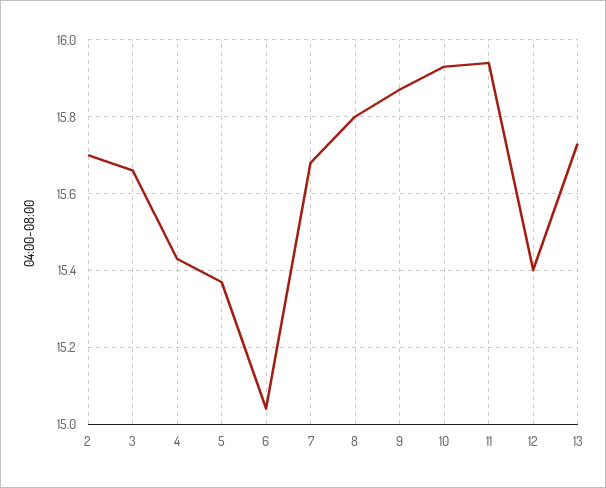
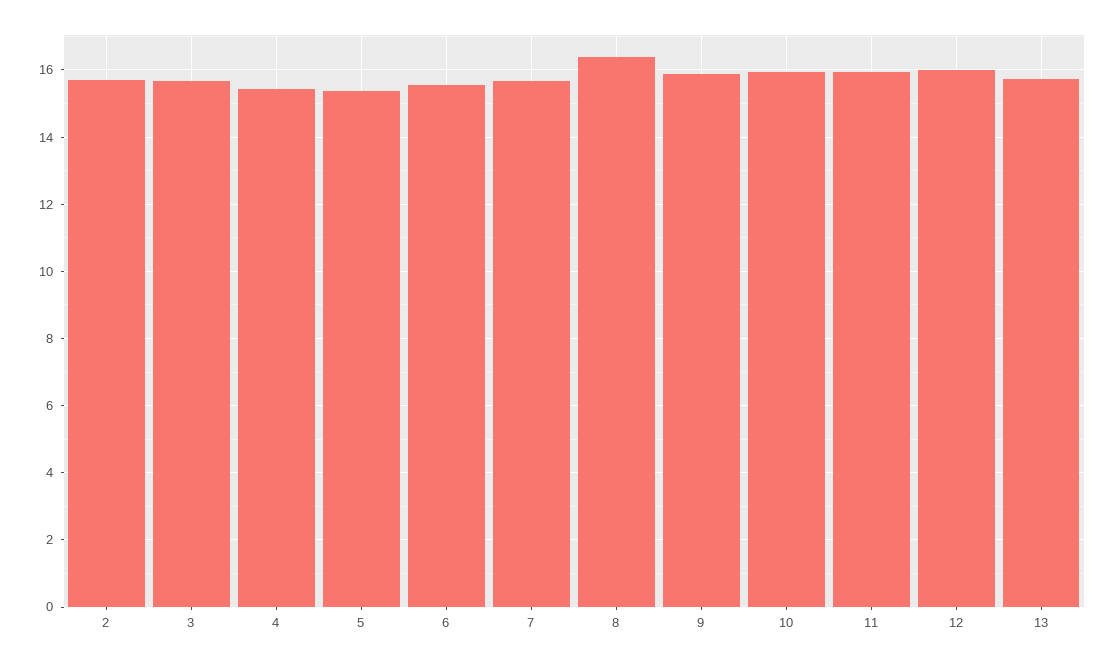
  {
    "2": 15.7,
    "3": 15.65,
    "4": 15.45,
    "5": 15.35,
-   "6": 15.05,
+   "6": 15.6,
    "7": 15.7,
-   "8": 15.8,
+   "8": 16.4,
    "9": 15.85,
    "10": 15.95,
    "11": 15.95,
-   "12": 15.4,
+   "12": 16,
    "13": 15.75
  }

